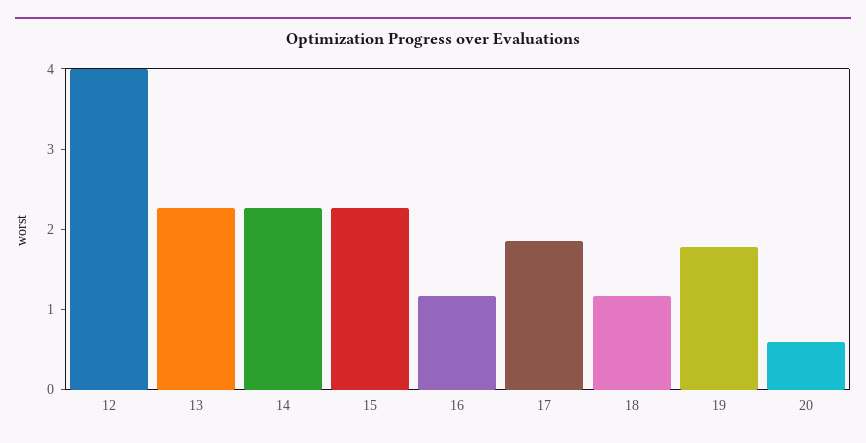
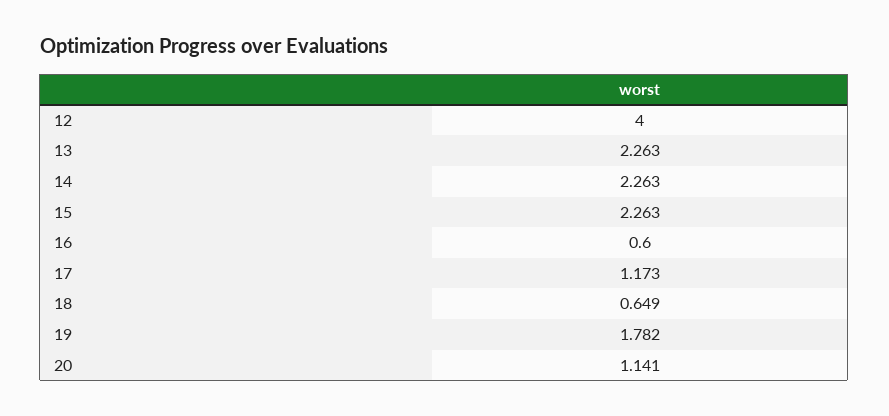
  {
    "12": 4,
    "13": 2.263,
    "14": 2.263,
    "15": 2.263,
-   "16": 1.2,
+   "16": 0.6,
-   "17": 1.8,
+   "17": 1.173,
-   "18": 1.2,
+   "18": 0.649,
    "19": 1.782,
-   "20": 0.6
+   "20": 1.141
  }

